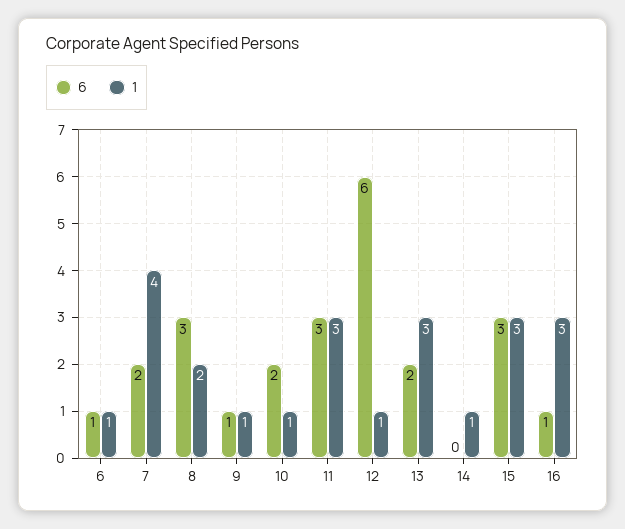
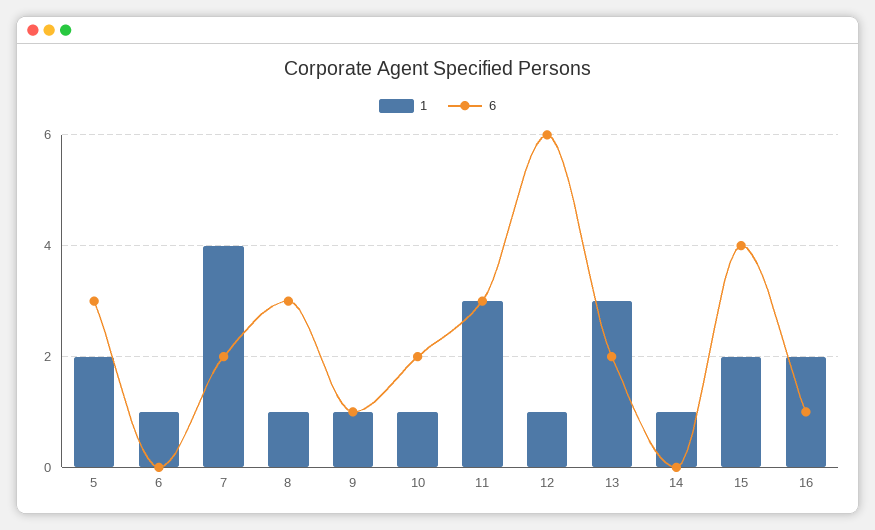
  {
    "6": {
-     "6": 1,
+     "6": 0,
      "7": 2,
      "8": 3,
      "9": 1,
      "10": 2,
      "11": 3,
      "12": 6,
      "13": 2,
      "14": 0,
-     "15": 3,
+     "15": 4,
-     "16": 1
+     "16": 1,
+     "5": 3
    },
    "1": {
      "6": 1,
      "7": 4,
-     "8": 2,
+     "8": 1,
      "9": 1,
      "10": 1,
      "11": 3,
      "12": 1,
      "13": 3,
      "14": 1,
-     "15": 3,
+     "15": 2,
-     "16": 3
+     "16": 2,
+     "5": 2
    }
  }

